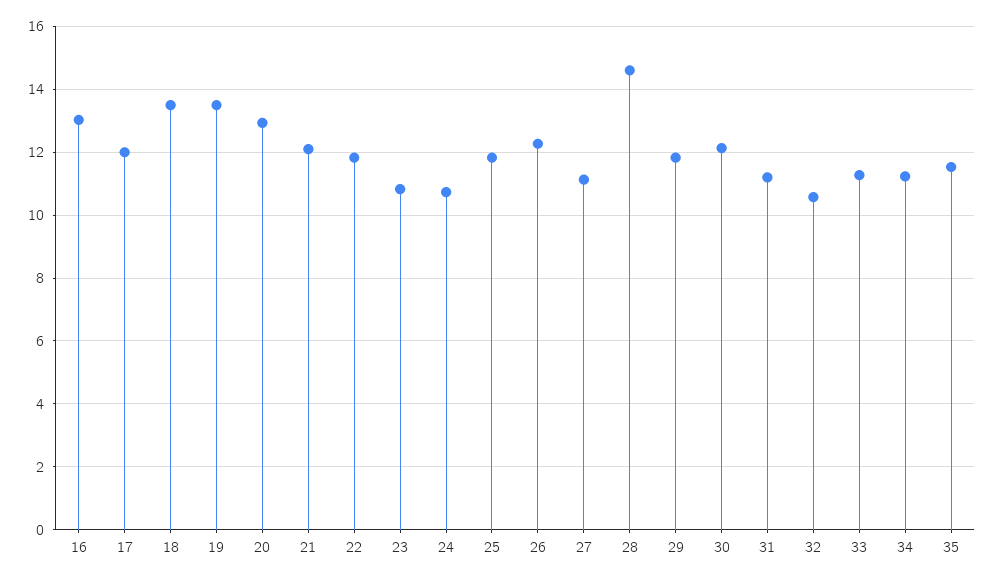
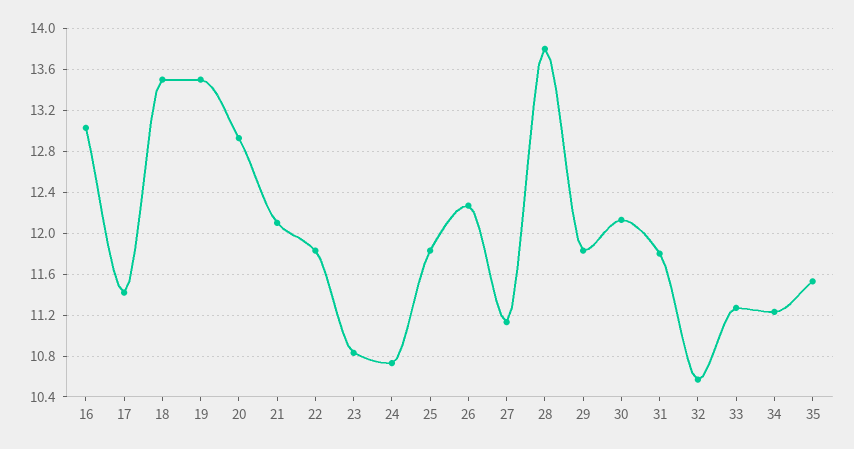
  {
    "16": 13,
-   "17": 12,
+   "17": 11.4,
    "18": 13.5,
    "19": 13.5,
    "20": 12.9,
    "21": 12.1,
    "22": 11.8,
    "23": 10.8,
    "24": 10.7,
    "25": 11.8,
    "26": 12.3,
    "27": 11.1,
-   "28": 14.6,
+   "28": 13.8,
    "29": 11.8,
    "30": 12.1,
-   "31": 11.2,
+   "31": 11.8,
    "32": 10.6,
    "33": 11.3,
    "34": 11.2,
    "35": 11.5
  }

